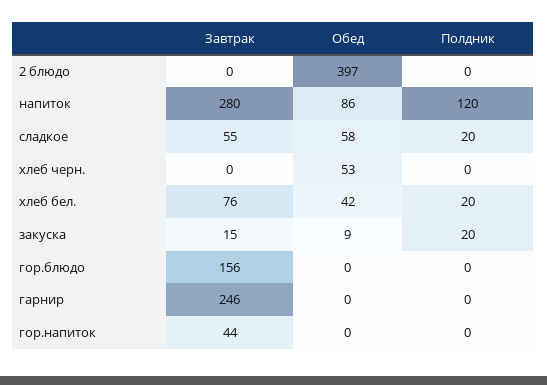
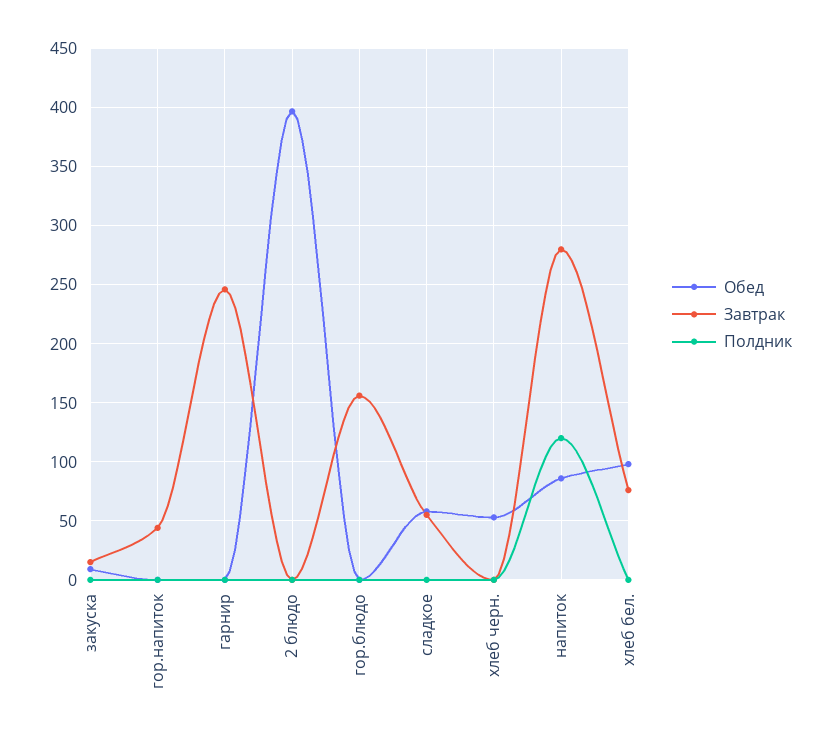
  {
    "Завтрак": {
      "2 блюдо": 0,
      "напиток": 280,
      "сладкое": 55,
      "хлеб черн.": 0,
      "хлеб бел.": 76,
      "закуска": 15,
      "гор.блюдо": 156,
      "гарнир": 246,
      "гор.напиток": 44
    },
    "Обед": {
      "2 блюдо": 397,
      "напиток": 86,
      "сладкое": 58,
      "хлеб черн.": 53,
-     "хлеб бел.": 42,
+     "хлеб бел.": 100,
      "закуска": 9,
      "гор.блюдо": 0,
      "гарнир": 0,
      "гор.напиток": 0
    },
    "Полдник": {
      "2 блюдо": 0,
      "напиток": 120,
-     "сладкое": 20,
+     "сладкое": 0,
      "хлеб черн.": 0,
-     "хлеб бел.": 20,
+     "хлеб бел.": 0,
-     "закуска": 20,
+     "закуска": 0,
      "гор.блюдо": 0,
      "гарнир": 0,
      "гор.напиток": 0
    }
  }

